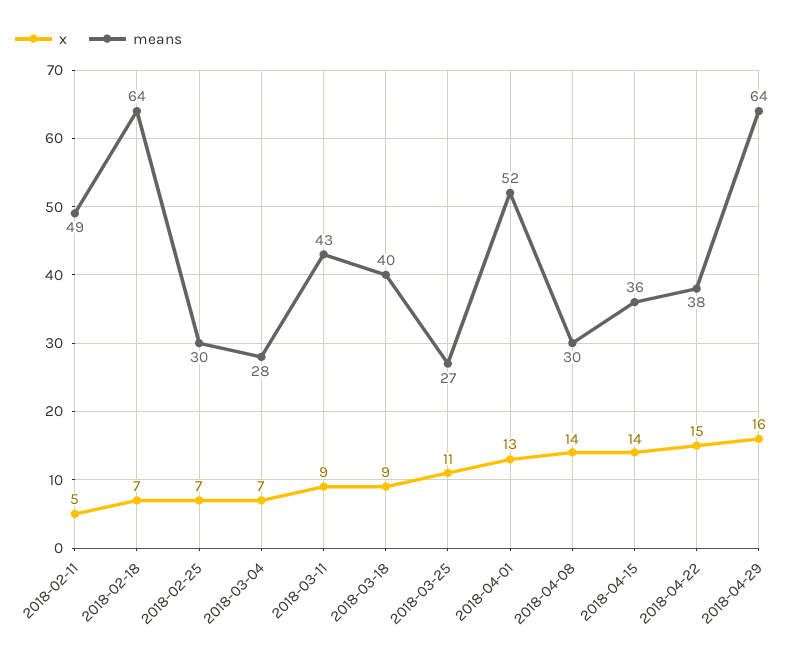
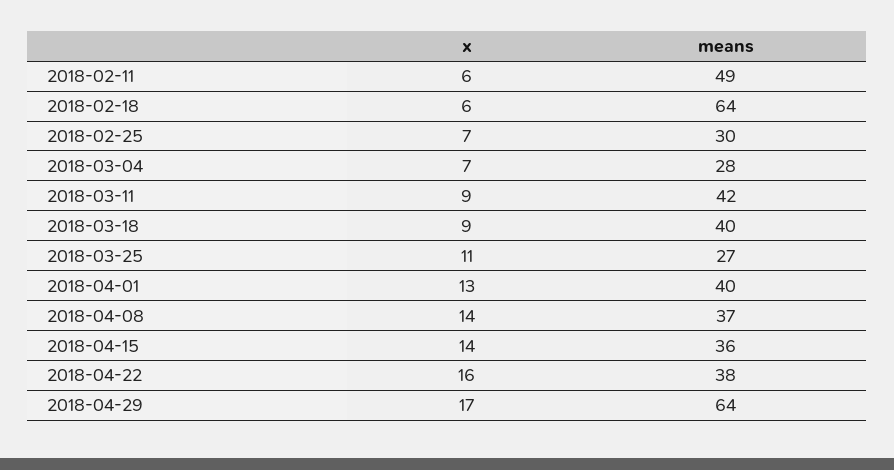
  {
    "x": {
-     "2018-02-11": 5,
+     "2018-02-11": 6,
-     "2018-02-18": 7,
+     "2018-02-18": 6,
      "2018-02-25": 7,
      "2018-03-04": 7,
      "2018-03-11": 9,
      "2018-03-18": 9,
      "2018-03-25": 11,
      "2018-04-01": 13,
      "2018-04-08": 14,
      "2018-04-15": 14,
-     "2018-04-22": 15,
+     "2018-04-22": 16,
-     "2018-04-29": 16
+     "2018-04-29": 17
    },
    "means": {
      "2018-02-11": 49,
      "2018-02-18": 64,
      "2018-02-25": 30,
      "2018-03-04": 28,
-     "2018-03-11": 43,
+     "2018-03-11": 42,
      "2018-03-18": 40,
      "2018-03-25": 27,
-     "2018-04-01": 52,
+     "2018-04-01": 40,
-     "2018-04-08": 30,
+     "2018-04-08": 37,
      "2018-04-15": 36,
      "2018-04-22": 38,
      "2018-04-29": 64
    }
  }

